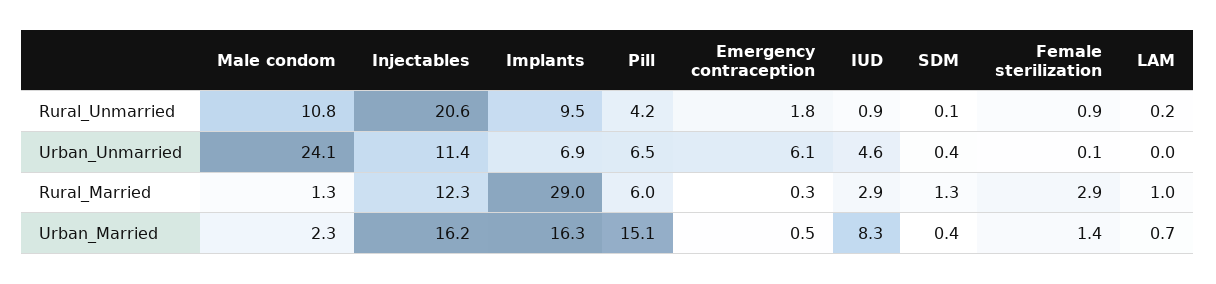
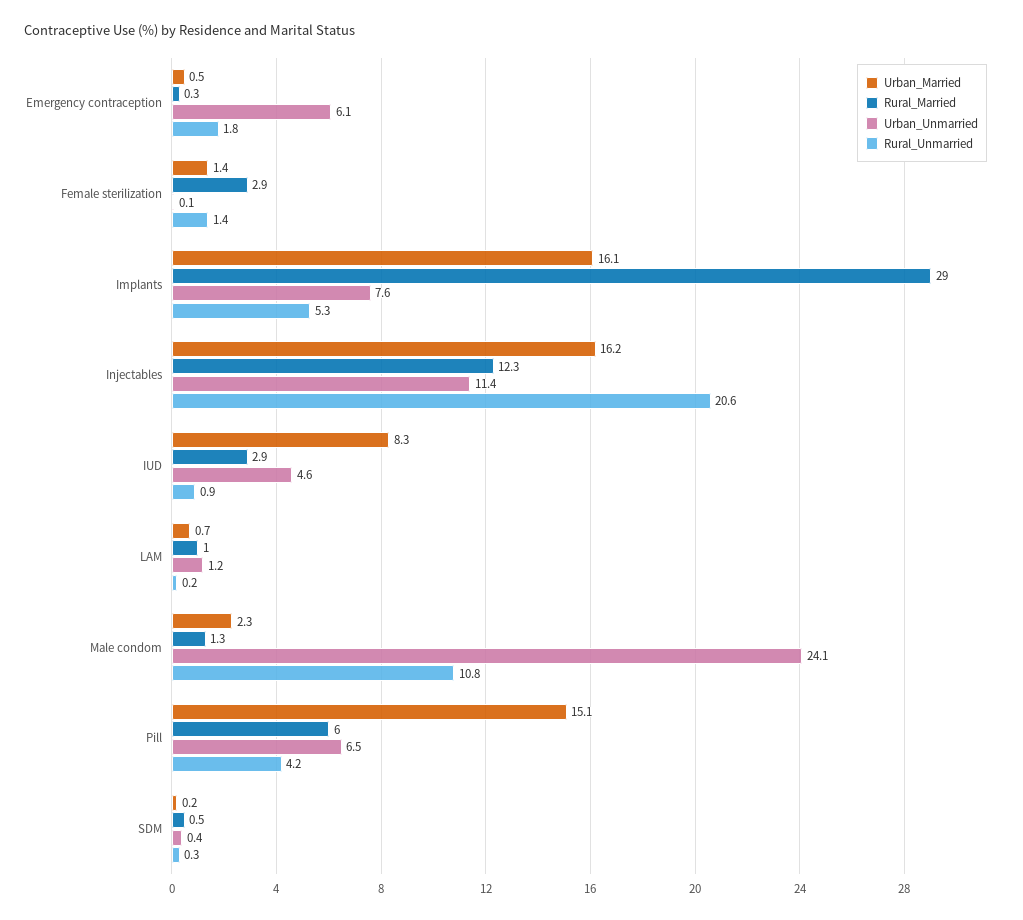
  {
    "Rural_Unmarried": {
      "Male condom": 10.8,
      "Injectables": 20.6,
-     "Implants": 9.5,
+     "Implants": 5.3,
      "Pill": 4.2,
      "Emergency contraception": 1.8,
      "IUD": 0.9,
-     "SDM": 0.1,
+     "SDM": 0.3,
-     "Female sterilization": 0.9,
+     "Female sterilization": 1.4,
      "LAM": 0.2
    },
    "Urban_Unmarried": {
      "Male condom": 24.1,
      "Injectables": 11.4,
-     "Implants": 6.9,
+     "Implants": 7.6,
      "Pill": 6.5,
      "Emergency contraception": 6.1,
      "IUD": 4.6,
      "SDM": 0.4,
      "Female sterilization": 0.1,
-     "LAM": 0
+     "LAM": 1.2
    },
    "Rural_Married": {
      "Male condom": 1.3,
      "Injectables": 12.3,
      "Implants": 29,
      "Pill": 6,
      "Emergency contraception": 0.3,
      "IUD": 2.9,
-     "SDM": 1.3,
+     "SDM": 0.5,
      "Female sterilization": 2.9,
      "LAM": 1
    },
    "Urban_Married": {
      "Male condom": 2.3,
      "Injectables": 16.2,
-     "Implants": 16.3,
+     "Implants": 16.1,
      "Pill": 15.1,
      "Emergency contraception": 0.5,
      "IUD": 8.3,
-     "SDM": 0.4,
+     "SDM": 0.2,
      "Female sterilization": 1.4,
      "LAM": 0.7
    }
  }

